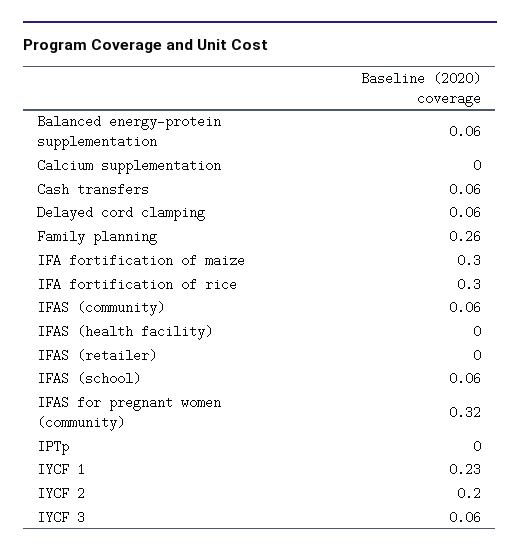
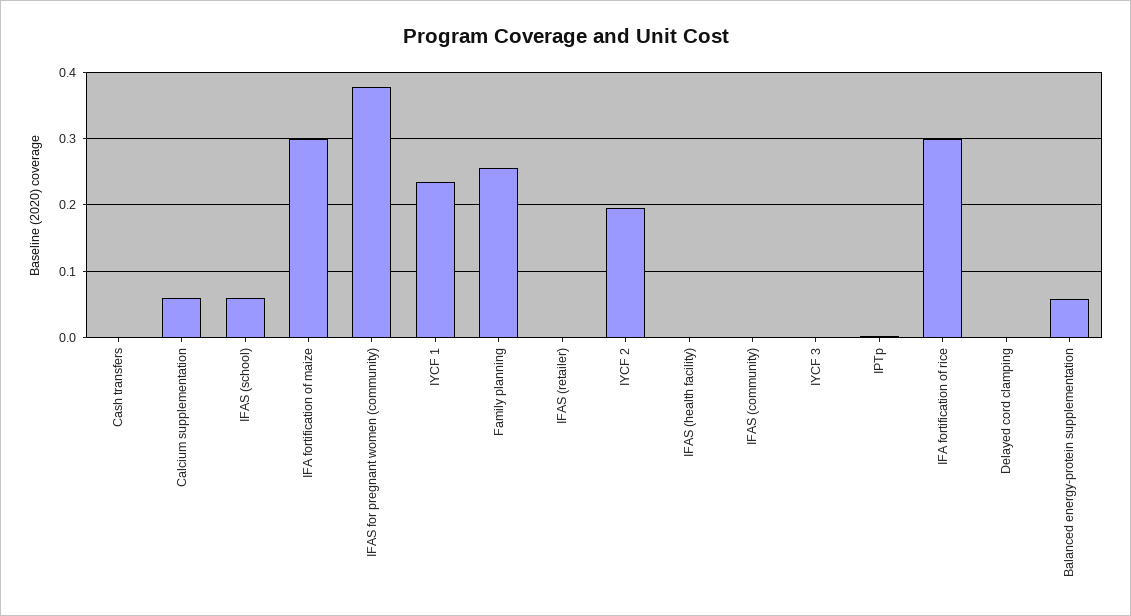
  {
    "Balanced energy-protein supplementation": 0.06,
-   "Calcium supplementation": 0,
+   "Calcium supplementation": 0.06,
-   "Cash transfers": 0.06,
+   "Cash transfers": 0,
-   "Delayed cord clamping": 0.06,
+   "Delayed cord clamping": 0,
    "Family planning": 0.26,
    "IFA fortification of maize": 0.3,
    "IFA fortification of rice": 0.3,
-   "IFAS (community)": 0.06,
+   "IFAS (community)": 0,
    "IFAS (health facility)": 0,
    "IFAS (retailer)": 0,
    "IFAS (school)": 0.06,
-   "IFAS for pregnant women (community)": 0.32,
+   "IFAS for pregnant women (community)": 0.38,
    "IPTp": 0,
    "IYCF 1": 0.23,
    "IYCF 2": 0.2,
-   "IYCF 3": 0.06
+   "IYCF 3": 0
  }

